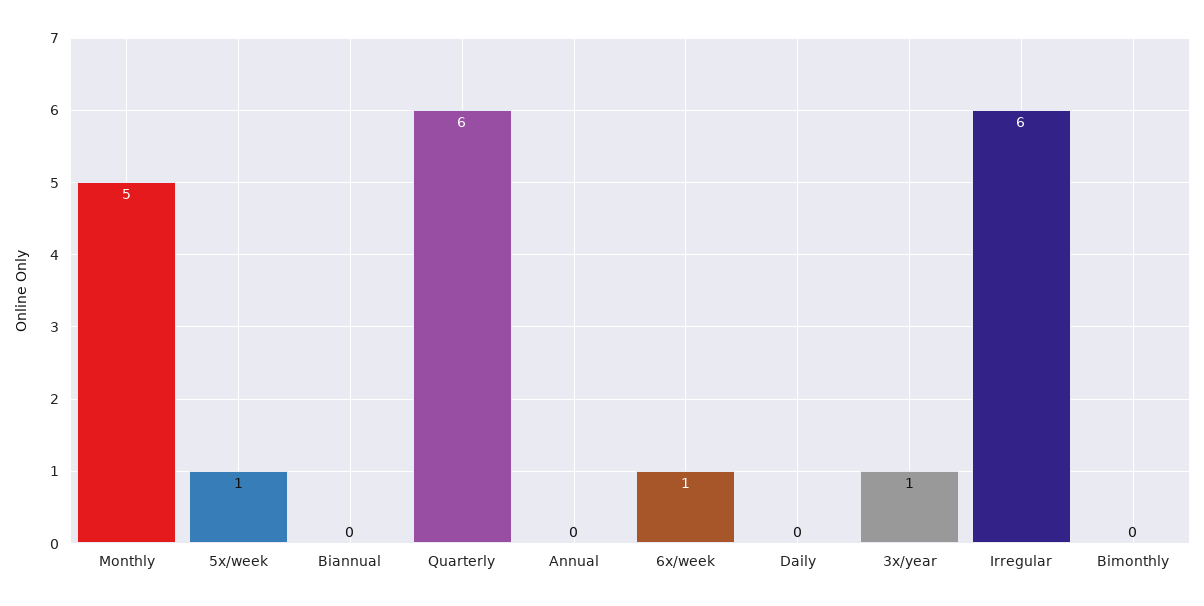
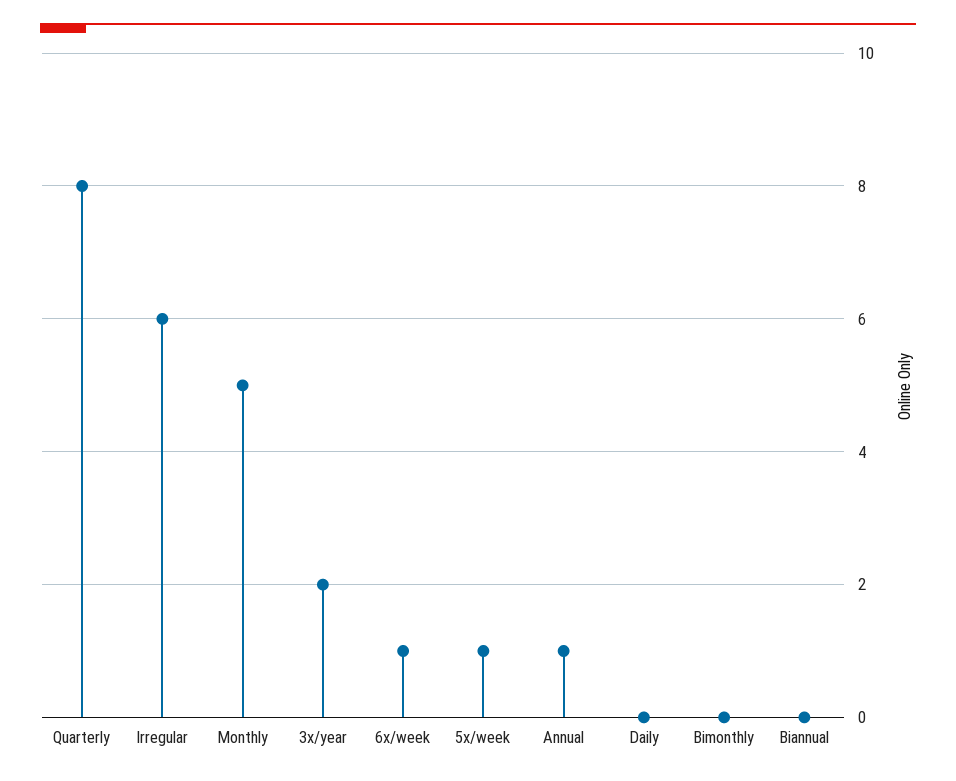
  {
    "Monthly": 5,
    "5x/week": 1,
    "Biannual": 0,
-   "Quarterly": 6,
+   "Quarterly": 8,
-   "Annual": 0,
+   "Annual": 1,
    "6x/week": 1,
    "Daily": 0,
-   "3x/year": 1,
+   "3x/year": 2,
    "Irregular": 6,
    "Bimonthly": 0
  }

